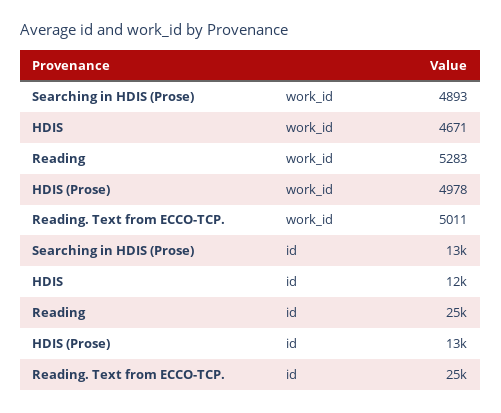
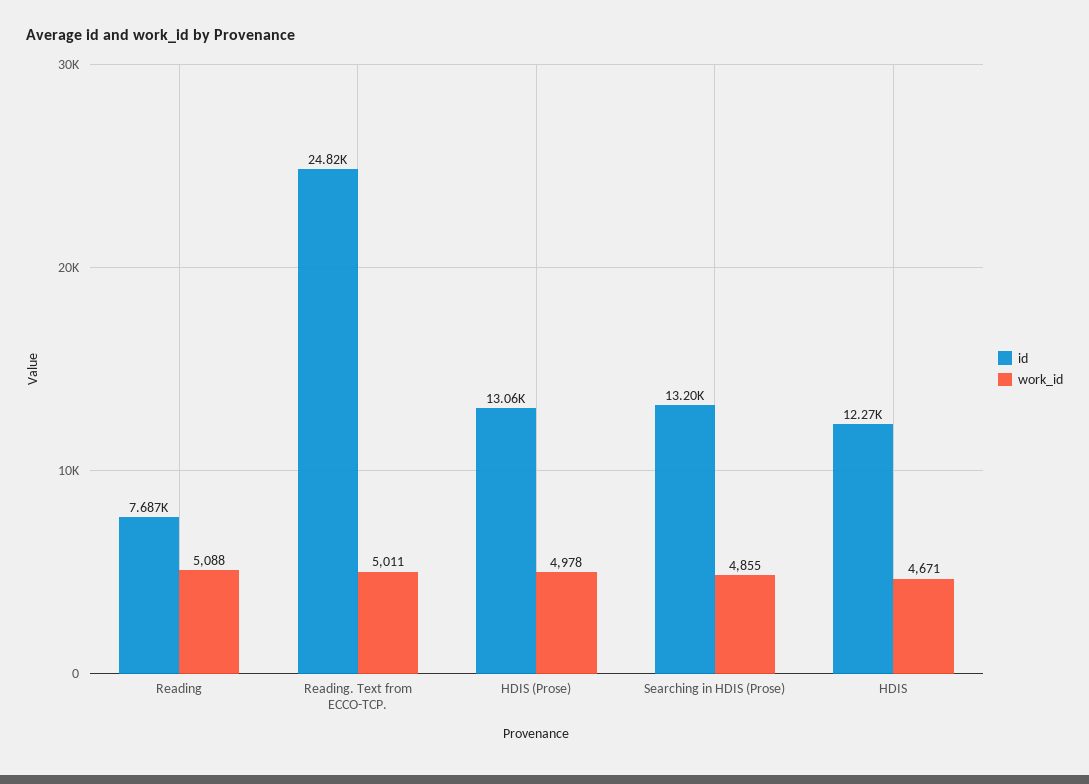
  {
    "work_id": {
-     "Searching in HDIS (Prose)": 4893,
+     "Searching in HDIS (Prose)": 4855,
      "HDIS": 4671,
-     "Reading": 5283,
+     "Reading": 5088,
      "HDIS (Prose)": 4978,
      "Reading. Text from ECCO-TCP.": 5011
    },
    "id": {
      "Searching in HDIS (Prose)": 13200,
      "HDIS": 12270,
-     "Reading": 25000,
+     "Reading": 7687,
      "HDIS (Prose)": 13060,
      "Reading. Text from ECCO-TCP.": 24820
    }
  }

